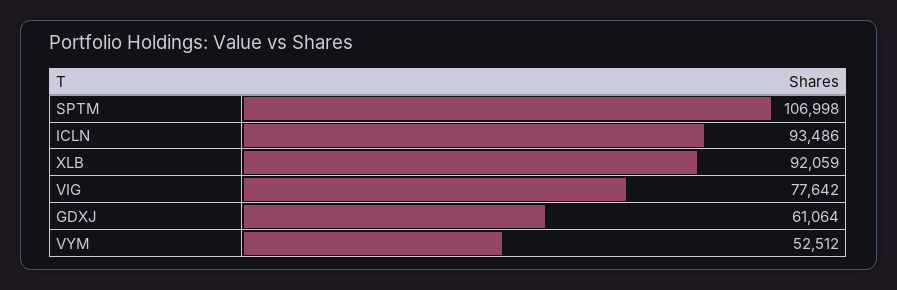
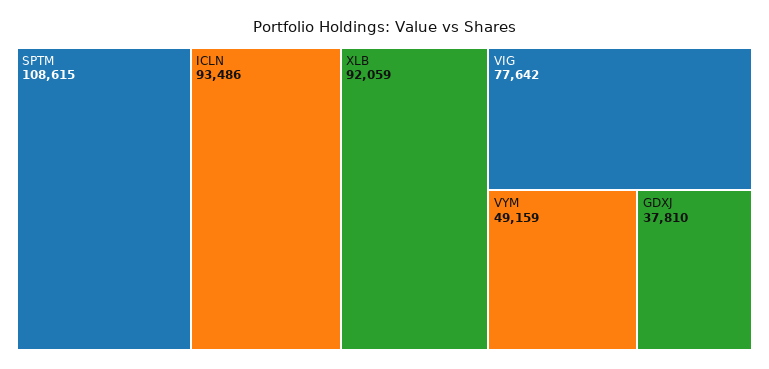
  {
-   "SPTM": 106998,
+   "SPTM": 108615,
    "ICLN": 93486,
    "XLB": 92059,
    "VIG": 77642,
-   "GDXJ": 61064,
+   "GDXJ": 37810,
-   "VYM": 52512
+   "VYM": 49159
  }

